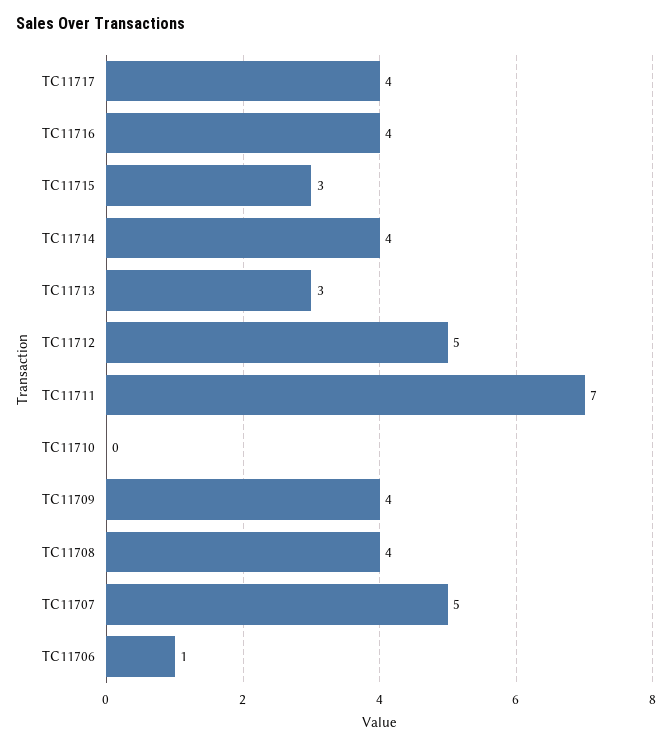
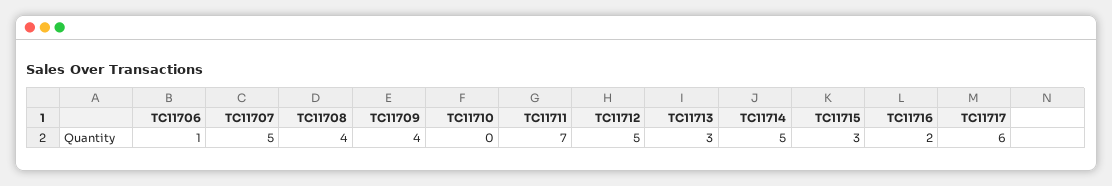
  {
-   "TC11717": 4,
+   "TC11717": 6,
-   "TC11716": 4,
+   "TC11716": 2,
    "TC11715": 3,
-   "TC11714": 4,
+   "TC11714": 5,
    "TC11713": 3,
    "TC11712": 5,
    "TC11711": 7,
    "TC11710": 0,
    "TC11709": 4,
    "TC11708": 4,
    "TC11707": 5,
    "TC11706": 1
  }

